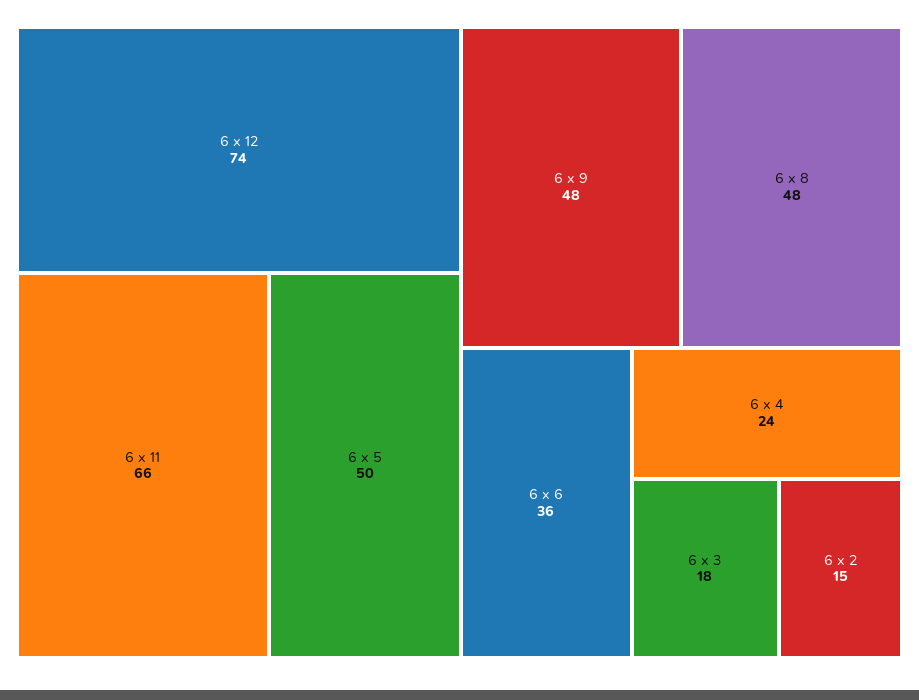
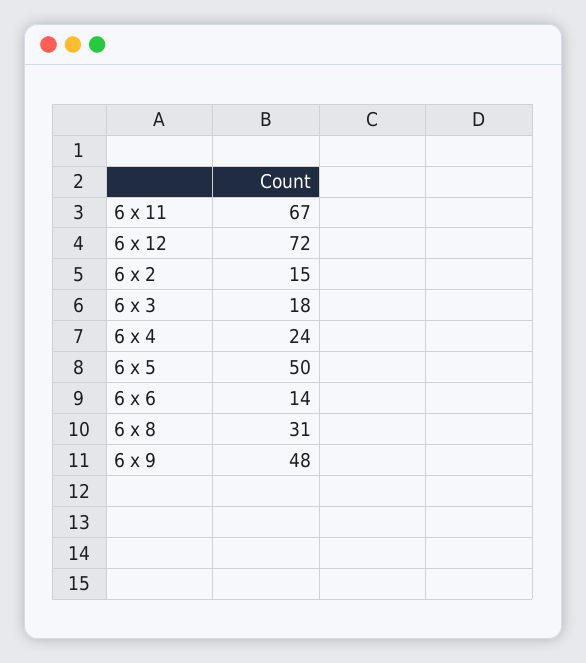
  {
-   "6 x 12": 74,
+   "6 x 12": 72,
-   "6 x 11": 66,
+   "6 x 11": 67,
    "6 x 5": 50,
    "6 x 9": 48,
-   "6 x 8": 48,
+   "6 x 8": 31,
-   "6 x 6": 36,
+   "6 x 6": 14,
    "6 x 4": 24,
    "6 x 3": 18,
    "6 x 2": 15
  }

